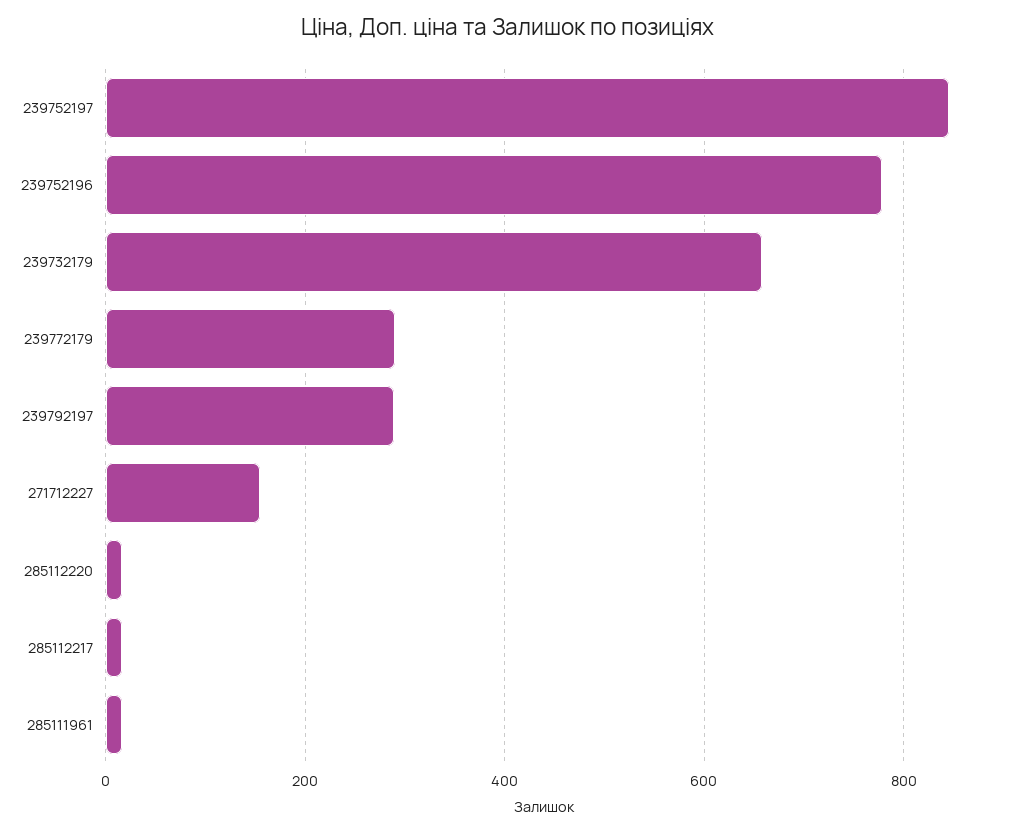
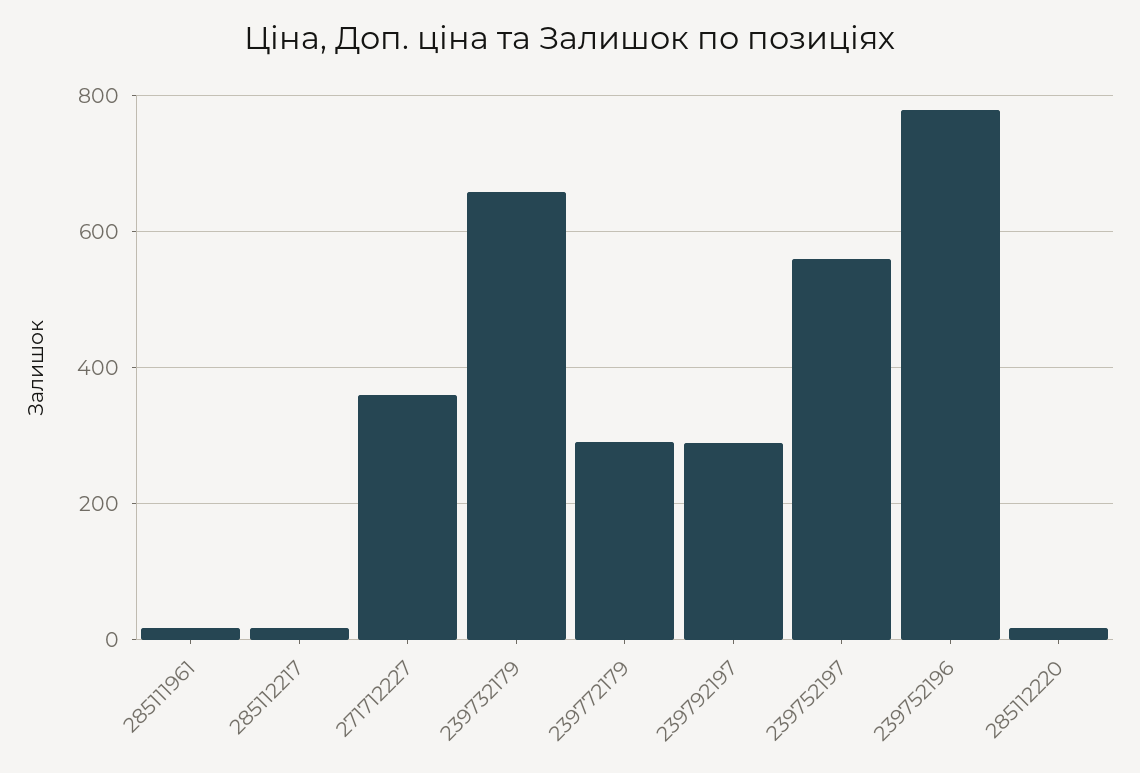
  {
-   "239752197": 840,
+   "239752197": 560,
    "239752196": 780,
    "239732179": 660,
    "239772179": 300,
    "239792197": 280,
-   "271712227": 160,
+   "271712227": 360,
    "285112220": 20,
    "285112217": 20,
    "285111961": 20
  }

